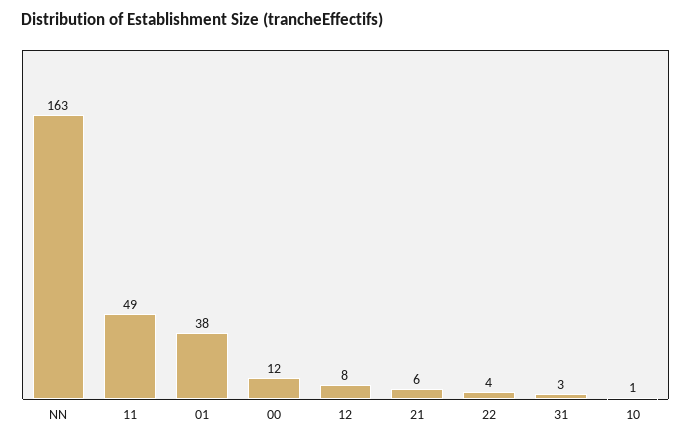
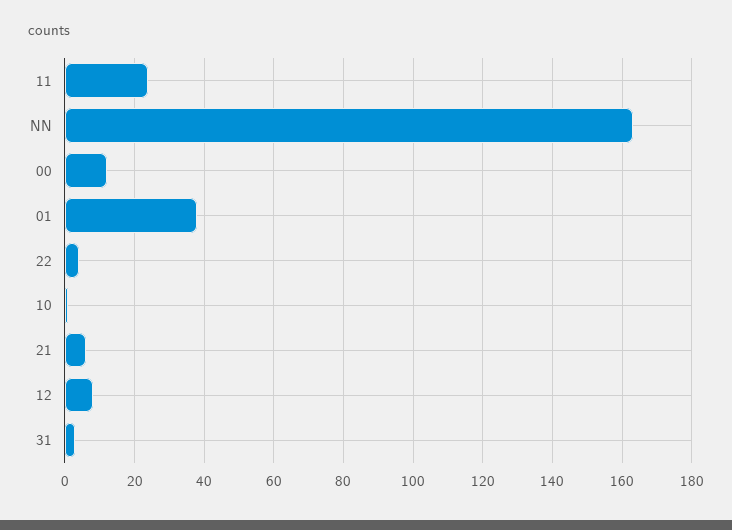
  {
    "NN": 163,
-   "11": 49,
+   "11": 25,
    "01": 38,
    "00": 12,
    "12": 8,
    "21": 6,
    "22": 4,
    "31": 3,
    "10": 1
  }

